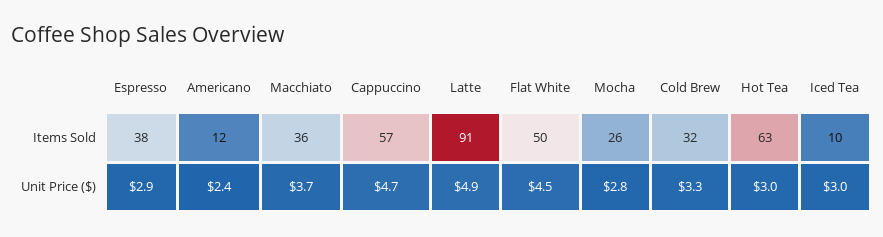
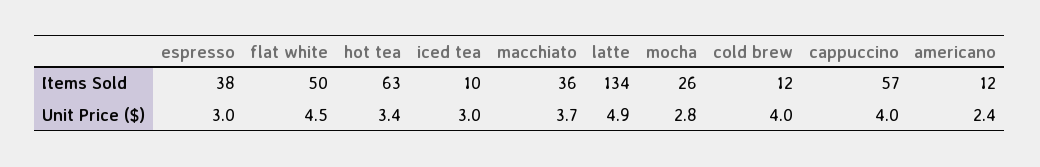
  {
    "Espresso": {
      "Items Sold": 38,
-     "Unit Price ($)": 2.9
+     "Unit Price ($)": 3
    },
    "Americano": {
      "Items Sold": 12,
      "Unit Price ($)": 2.4
    },
    "Macchiato": {
      "Items Sold": 36,
      "Unit Price ($)": 3.7
    },
    "Cappuccino": {
      "Items Sold": 57,
-     "Unit Price ($)": 4.7
+     "Unit Price ($)": 4
    },
    "Latte": {
-     "Items Sold": 91,
+     "Items Sold": 134,
      "Unit Price ($)": 4.9
    },
    "Flat White": {
      "Items Sold": 50,
      "Unit Price ($)": 4.5
    },
    "Mocha": {
      "Items Sold": 26,
      "Unit Price ($)": 2.8
    },
    "Cold Brew": {
-     "Items Sold": 32,
+     "Items Sold": 12,
-     "Unit Price ($)": 3.3
+     "Unit Price ($)": 4
    },
    "Hot Tea": {
      "Items Sold": 63,
-     "Unit Price ($)": 3
+     "Unit Price ($)": 3.4
    },
    "Iced Tea": {
      "Items Sold": 10,
      "Unit Price ($)": 3
    }
  }

